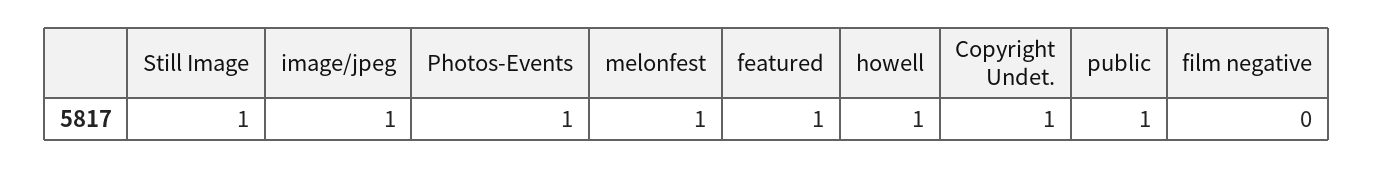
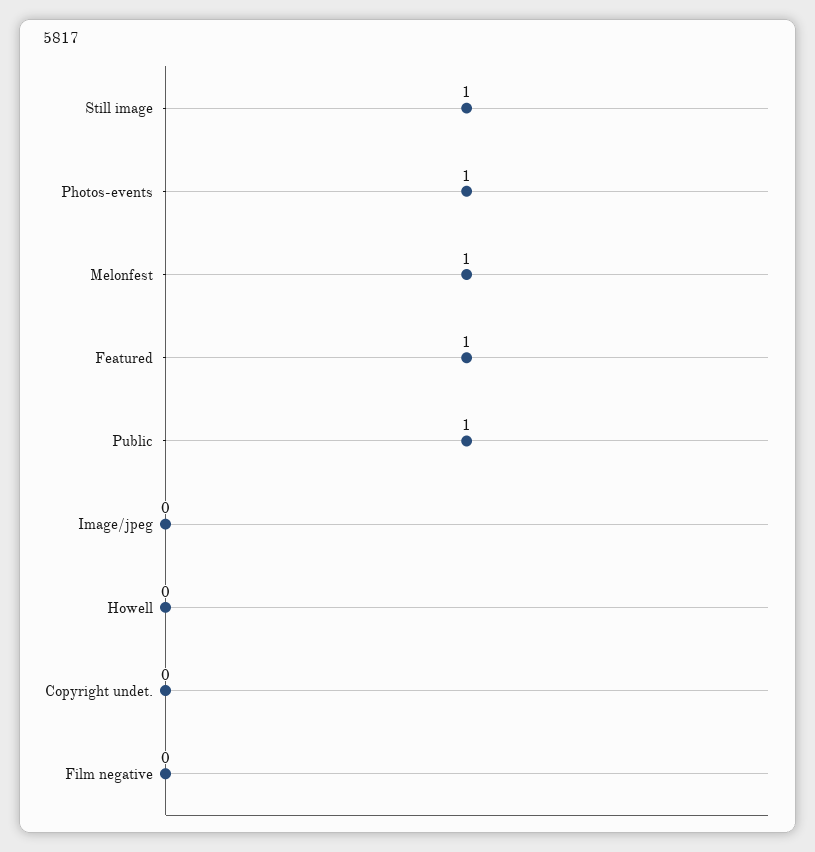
  {
    "Still Image": 1,
-   "image/jpeg": 1,
+   "image/jpeg": 0,
    "Photos-Events": 1,
    "melonfest": 1,
    "featured": 1,
-   "howell": 1,
+   "howell": 0,
-   "Copyright Undet.": 1,
+   "Copyright Undet.": 0,
    "public": 1,
    "film negative": 0
  }

